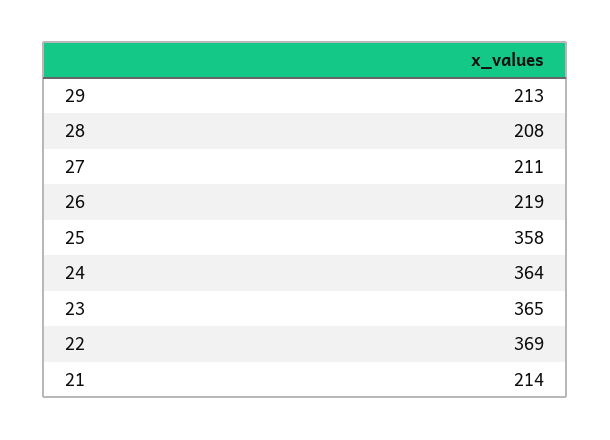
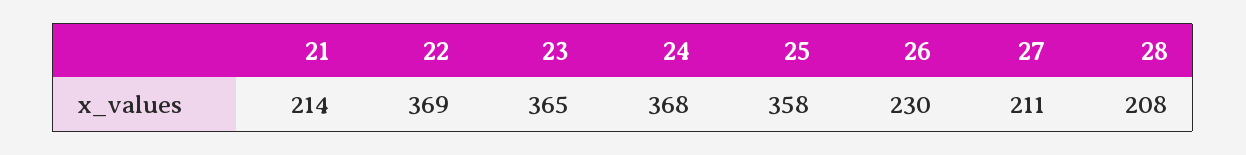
  {
-   "29": 213,
    "28": 208,
    "27": 211,
-   "26": 219,
+   "26": 230,
    "25": 358,
-   "24": 364,
+   "24": 368,
    "23": 365,
    "22": 369,
    "21": 214
  }

